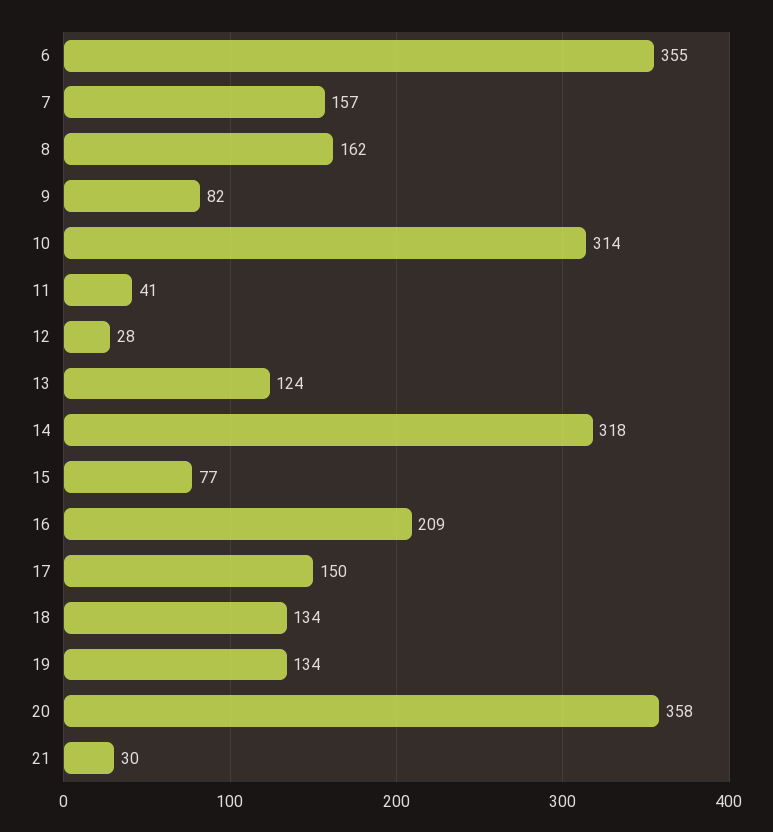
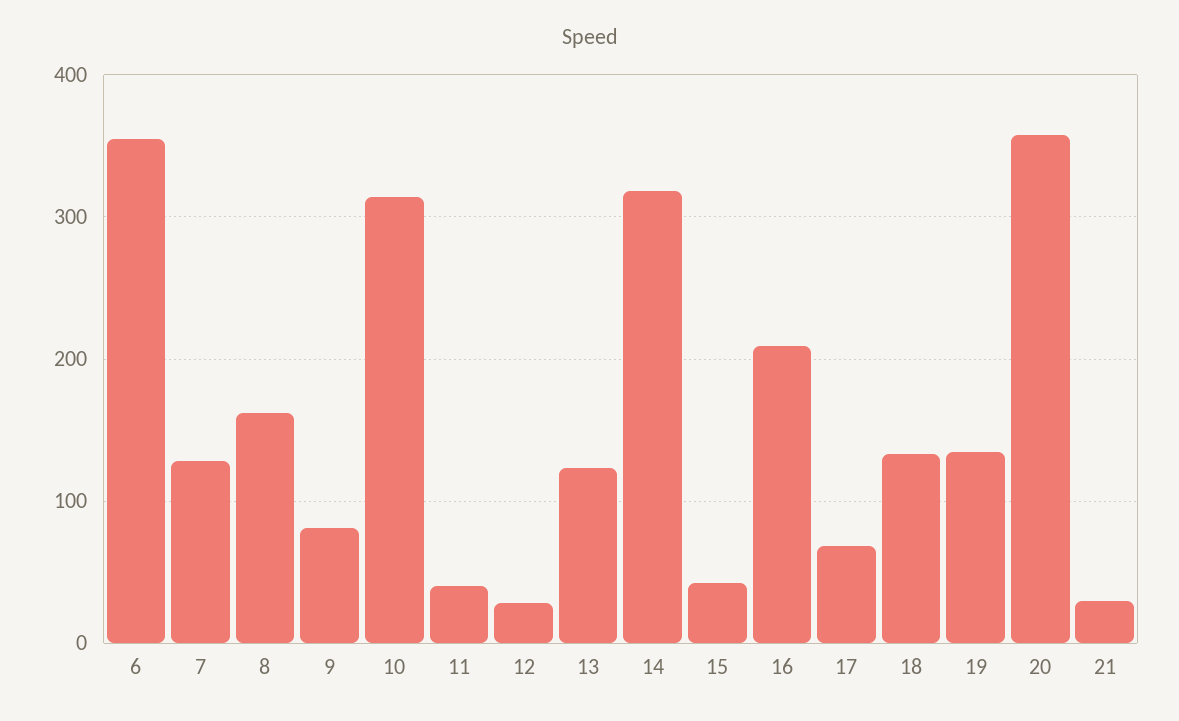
  {
    "6": 355,
-   "7": 157,
+   "7": 130,
    "8": 162,
    "9": 82,
    "10": 314,
    "11": 41,
    "12": 28,
    "13": 124,
    "14": 318,
-   "15": 77,
+   "15": 40,
    "16": 209,
-   "17": 150,
+   "17": 70,
    "18": 134,
    "19": 134,
    "20": 358,
    "21": 30
  }

